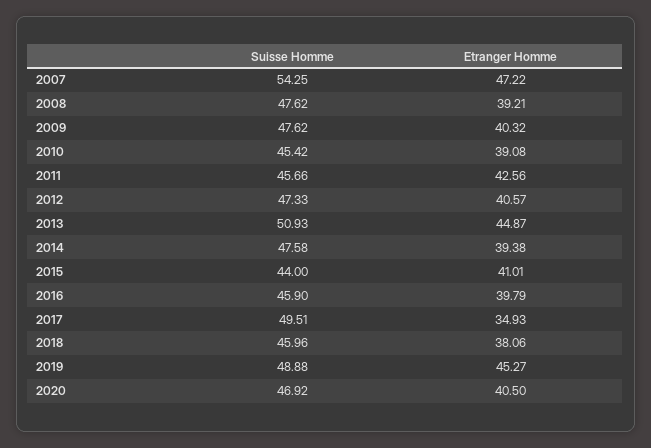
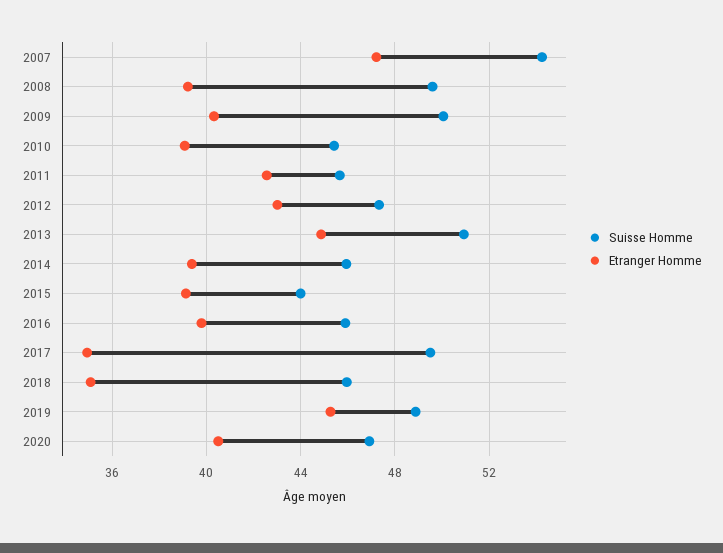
  {
    "Suisse Homme": {
      "2007": 54.25,
-     "2008": 47.62,
+     "2008": 49.5,
-     "2009": 47.62,
+     "2009": 50,
      "2010": 45.42,
      "2011": 45.66,
      "2012": 47.33,
      "2013": 50.93,
-     "2014": 47.58,
+     "2014": 46,
      "2015": 44,
      "2016": 45.9,
      "2017": 49.51,
      "2018": 45.96,
      "2019": 48.88,
      "2020": 46.92
    },
    "Etranger Homme": {
      "2007": 47.22,
      "2008": 39.21,
      "2009": 40.32,
      "2010": 39.08,
      "2011": 42.56,
-     "2012": 40.57,
+     "2012": 43,
      "2013": 44.87,
      "2014": 39.38,
-     "2015": 41.01,
+     "2015": 39,
      "2016": 39.79,
      "2017": 34.93,
-     "2018": 38.06,
+     "2018": 35,
      "2019": 45.27,
      "2020": 40.5
    }
  }

